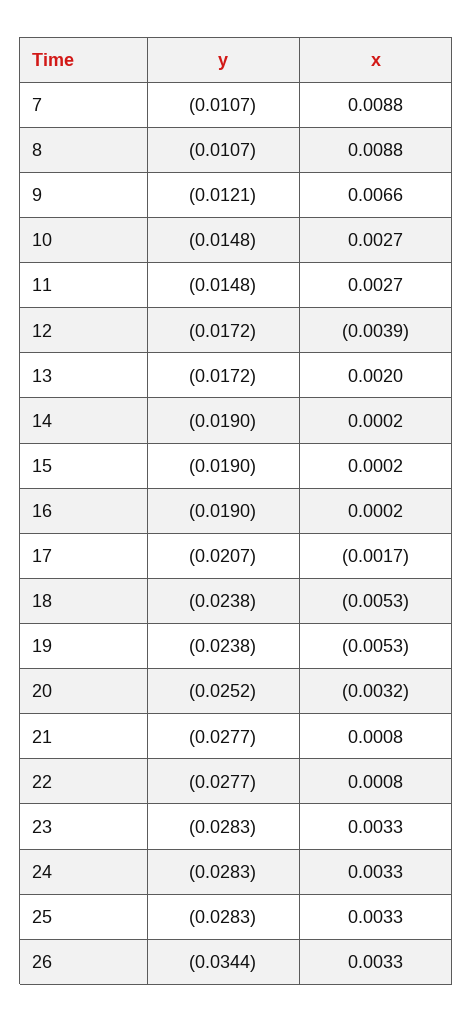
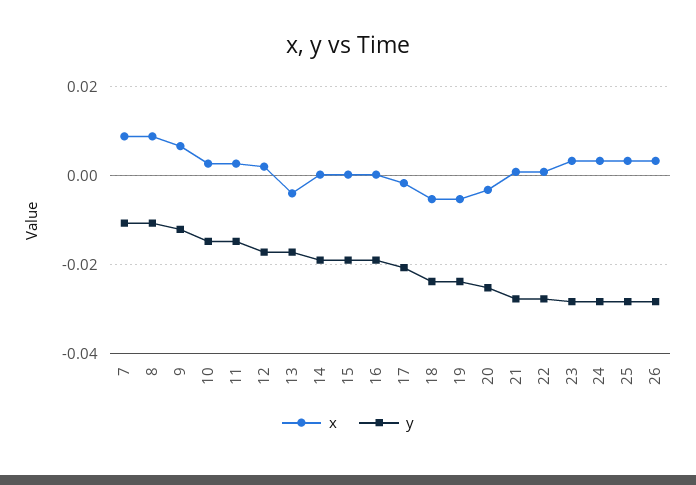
  {
    "y": {
      "7": -0.0107,
      "8": -0.0107,
      "9": -0.0121,
      "10": -0.0148,
      "11": -0.0148,
      "12": -0.0172,
      "13": -0.0172,
      "14": -0.019,
      "15": -0.019,
      "16": -0.019,
      "17": -0.0207,
      "18": -0.0238,
      "19": -0.0238,
      "20": -0.0252,
      "21": -0.0277,
      "22": -0.0277,
      "23": -0.0283,
      "24": -0.0283,
      "25": -0.0283,
-     "26": -0.0344
+     "26": -0.028
    },
    "x": {
      "7": 0.0088,
      "8": 0.0088,
      "9": 0.0066,
      "10": 0.0027,
      "11": 0.0027,
-     "12": -0.0039,
+     "12": 0.002,
-     "13": 0.002,
+     "13": -0.004,
      "14": 0.0002,
      "15": 0.0002,
      "16": 0.0002,
      "17": -0.0017,
      "18": -0.0053,
      "19": -0.0053,
      "20": -0.0032,
      "21": 0.0008,
      "22": 0.0008,
      "23": 0.0033,
      "24": 0.0033,
      "25": 0.0033,
      "26": 0.0033
    }
  }

